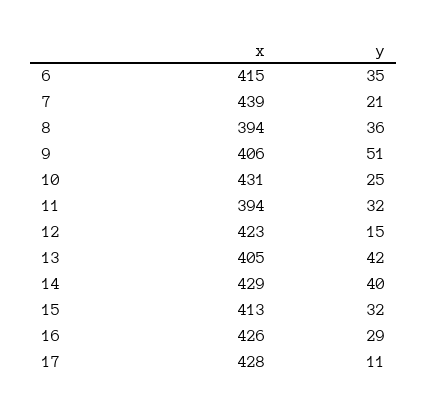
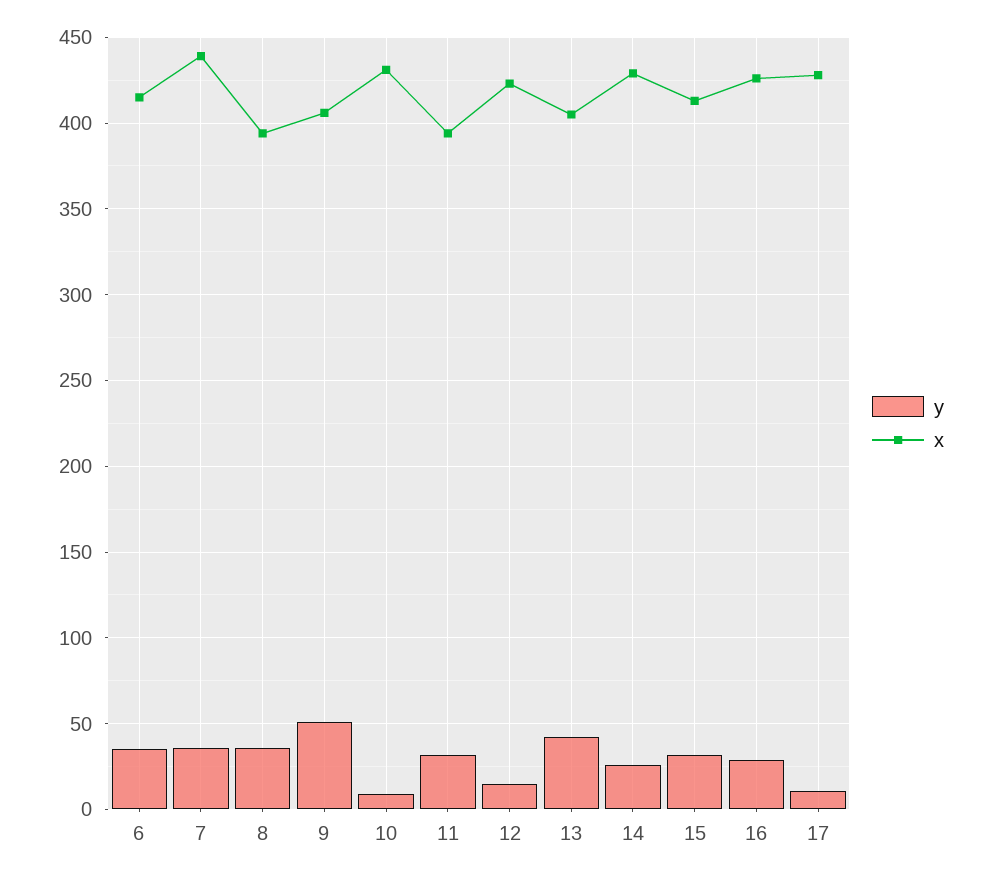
  {
    "x": {
      "6": 415,
      "7": 439,
      "8": 394,
      "9": 406,
      "10": 431,
      "11": 394,
      "12": 423,
      "13": 405,
      "14": 429,
      "15": 413,
      "16": 426,
      "17": 428
    },
    "y": {
      "6": 35,
-     "7": 21,
+     "7": 35,
      "8": 36,
      "9": 51,
-     "10": 25,
+     "10": 10,
      "11": 32,
      "12": 15,
      "13": 42,
-     "14": 40,
+     "14": 25,
      "15": 32,
      "16": 29,
      "17": 11
    }
  }

